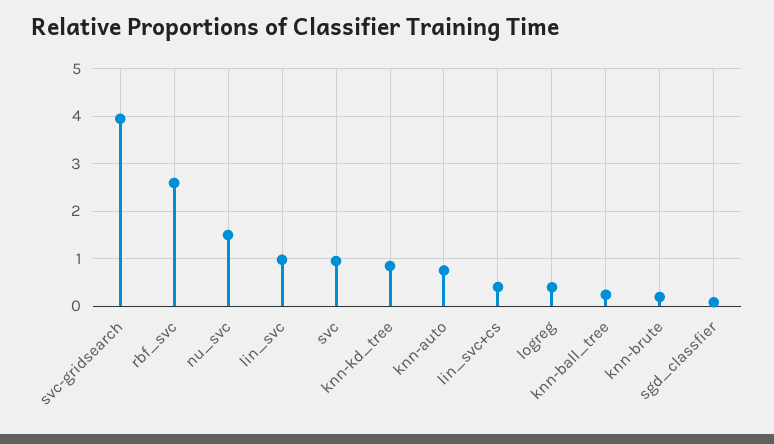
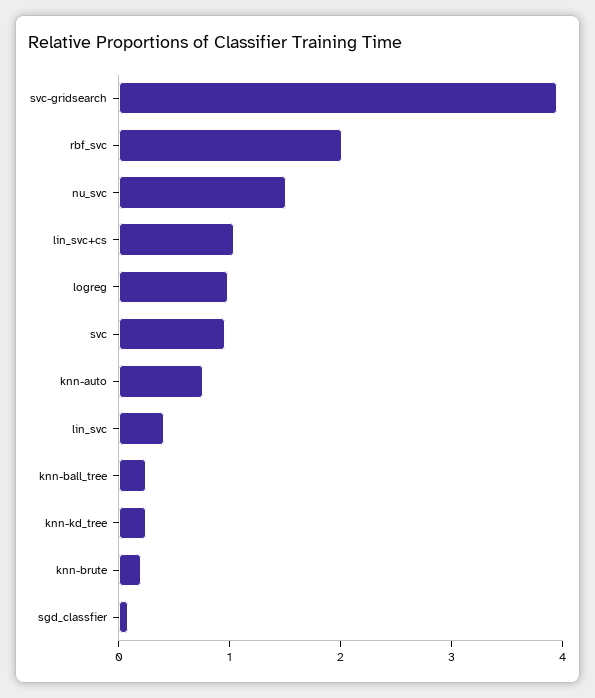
  {
    "svc-gridsearch": 4,
-   "rbf_svc": 2.6,
+   "rbf_svc": 2,
    "nu_svc": 1.6,
-   "lin_svc": 1,
+   "lin_svc": 0.4,
    "svc": 1,
-   "knn-kd_tree": 0.8,
+   "knn-kd_tree": 0.2,
    "knn-auto": 0.8,
-   "lin_svc+cs": 0.4,
+   "lin_svc+cs": 1,
-   "logreg": 0.4,
+   "logreg": 1,
    "knn-ball_tree": 0.2,
    "knn-brute": 0.2,
    "sgd_classfier": 0
  }

